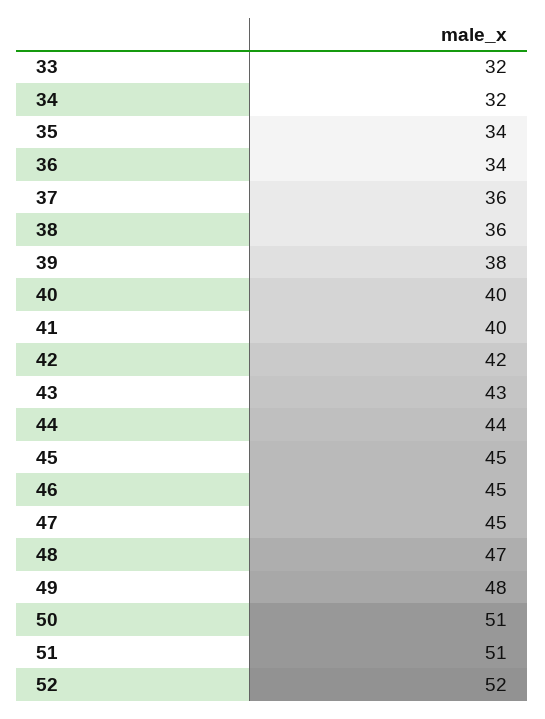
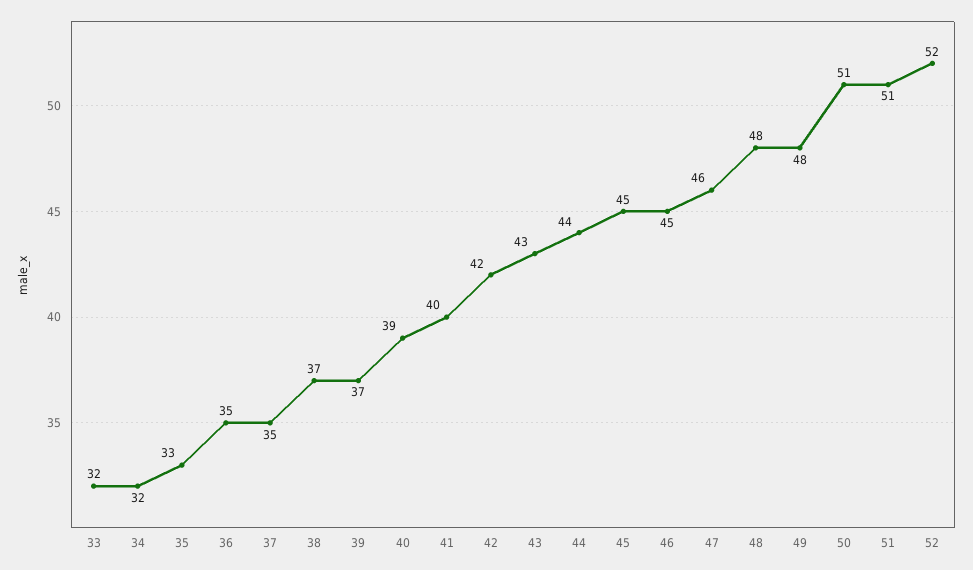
  {
    "33": 32,
    "34": 32,
-   "35": 34,
+   "35": 33,
-   "36": 34,
+   "36": 35,
-   "37": 36,
+   "37": 35,
-   "38": 36,
+   "38": 37,
-   "39": 38,
+   "39": 37,
-   "40": 40,
+   "40": 39,
    "41": 40,
    "42": 42,
    "43": 43,
    "44": 44,
    "45": 45,
    "46": 45,
-   "47": 45,
+   "47": 46,
-   "48": 47,
+   "48": 48,
    "49": 48,
    "50": 51,
    "51": 51,
    "52": 52
  }

